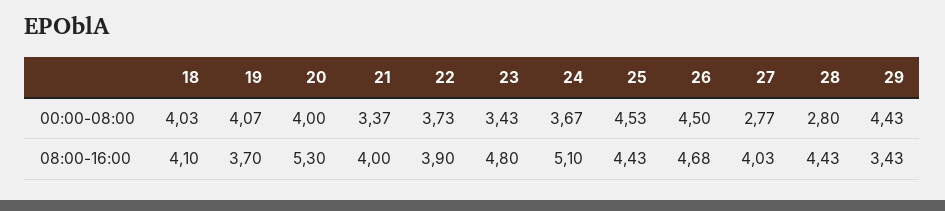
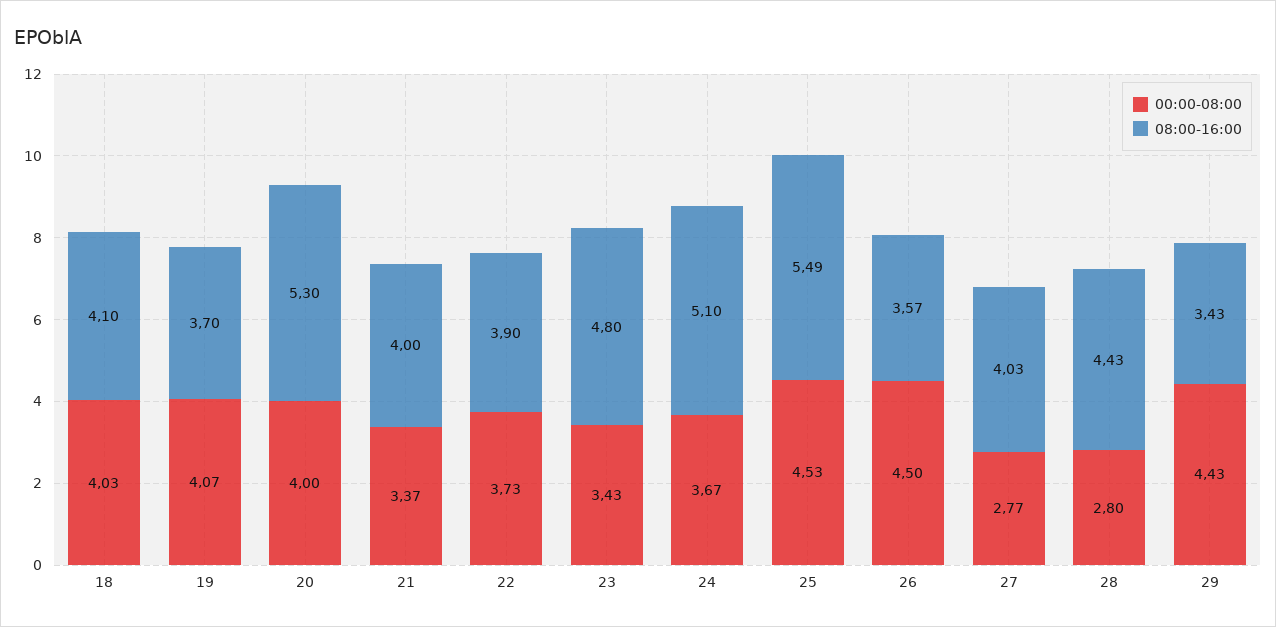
  {
    "00:00-08:00": {
      "18": 4.03,
      "19": 4.07,
      "20": 4,
      "21": 3.37,
      "22": 3.73,
      "23": 3.43,
      "24": 3.67,
      "25": 4.53,
      "26": 4.5,
      "27": 2.77,
      "28": 2.8,
      "29": 4.43
    },
    "08:00-16:00": {
      "18": 4.1,
      "19": 3.7,
      "20": 5.3,
      "21": 4,
      "22": 3.9,
      "23": 4.8,
      "24": 5.1,
-     "25": 4.43,
+     "25": 5.49,
-     "26": 4.68,
+     "26": 3.57,
      "27": 4.03,
      "28": 4.43,
      "29": 3.43
    }
  }

